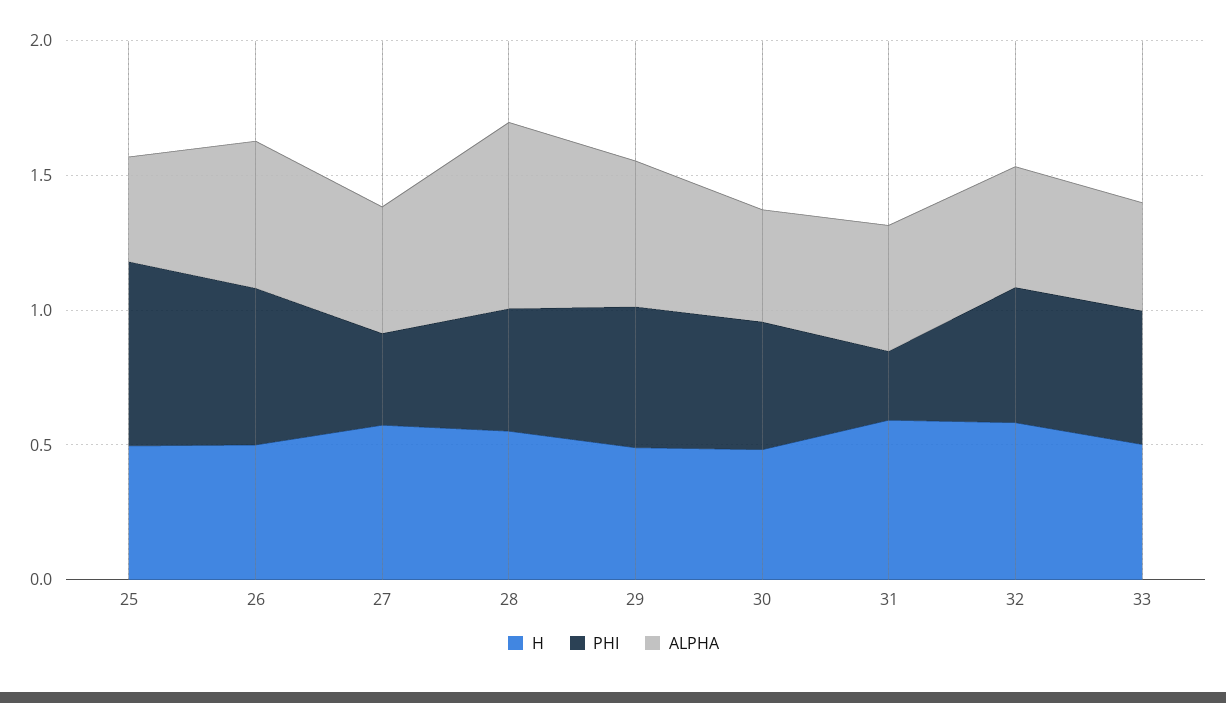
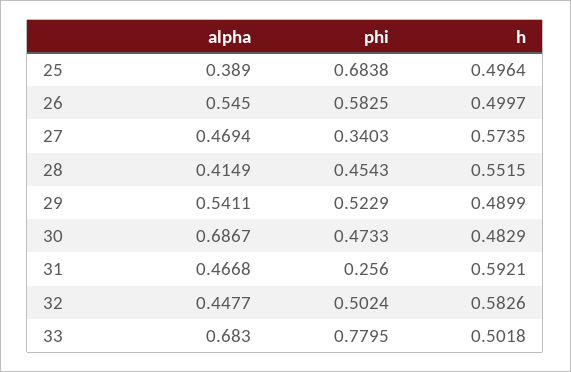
  {
    "H": {
      "25": 0.4964,
      "26": 0.4997,
      "27": 0.5735,
      "28": 0.5515,
      "29": 0.4899,
      "30": 0.4829,
      "31": 0.5921,
      "32": 0.5826,
      "33": 0.5018
    },
    "PHI": {
      "25": 0.6838,
      "26": 0.5825,
      "27": 0.3403,
      "28": 0.4543,
      "29": 0.5229,
      "30": 0.4733,
      "31": 0.256,
      "32": 0.5024,
-     "33": 0.5
+     "33": 0.7795
    },
    "ALPHA": {
      "25": 0.389,
      "26": 0.545,
      "27": 0.4694,
-     "28": 0.7,
+     "28": 0.4149,
      "29": 0.5411,
-     "30": 0.4,
+     "30": 0.6867,
      "31": 0.4668,
      "32": 0.4477,
-     "33": 0.4
+     "33": 0.683
    }
  }

